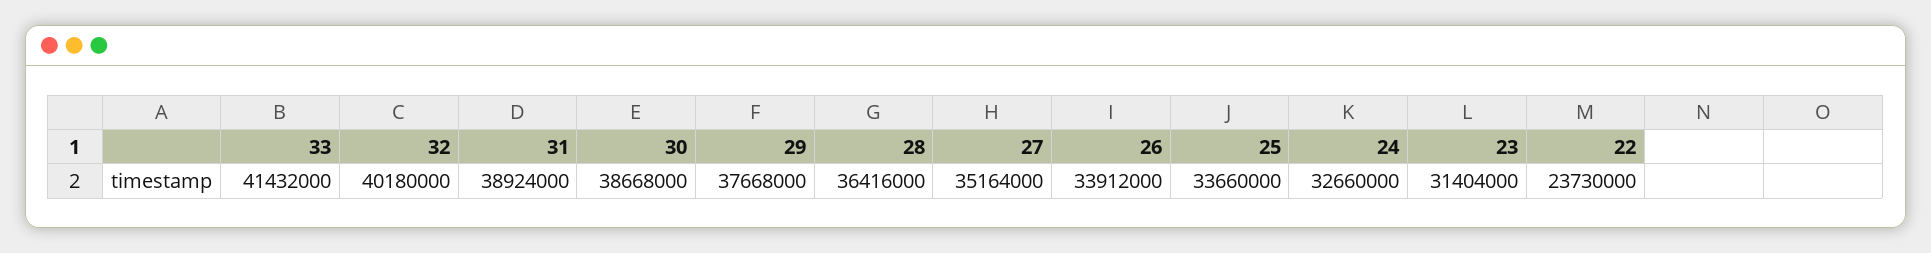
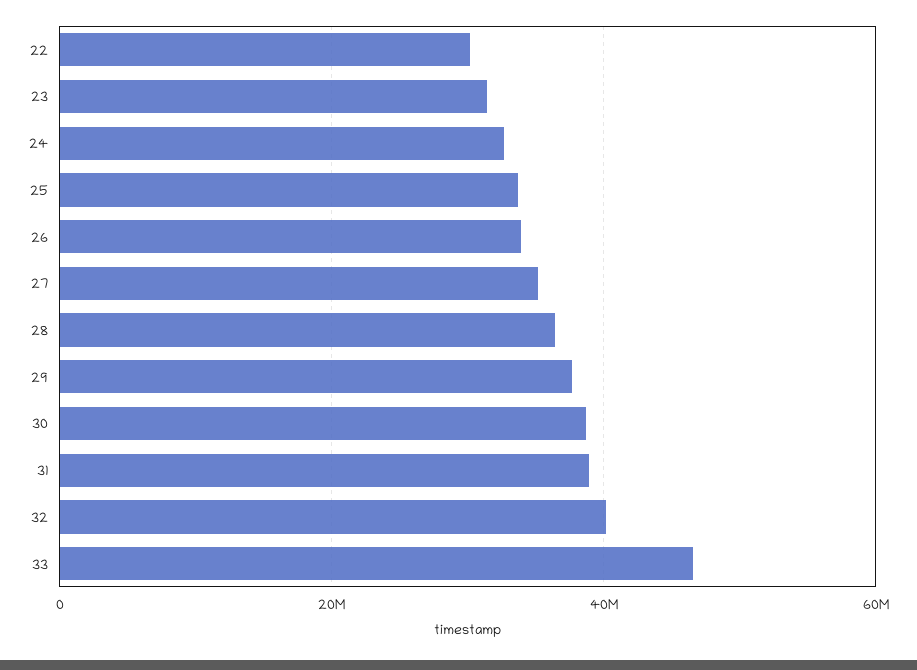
  {
-   "33": 41432000,
+   "33": 46000000,
    "32": 40180000,
    "31": 38924000,
    "30": 38668000,
    "29": 37668000,
    "28": 36416000,
    "27": 35164000,
    "26": 33912000,
    "25": 33660000,
    "24": 32660000,
    "23": 31404000,
-   "22": 23730000
+   "22": 30000000
  }

